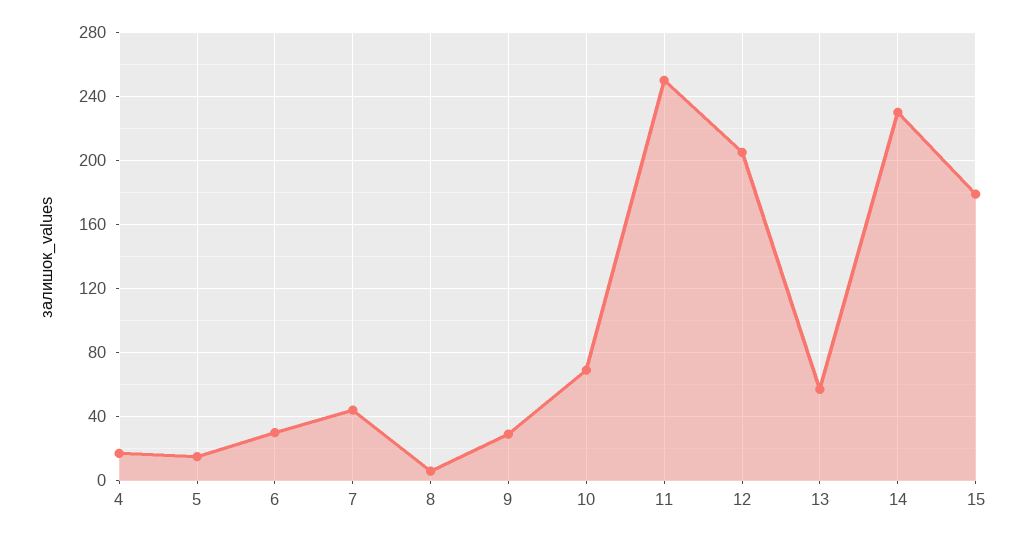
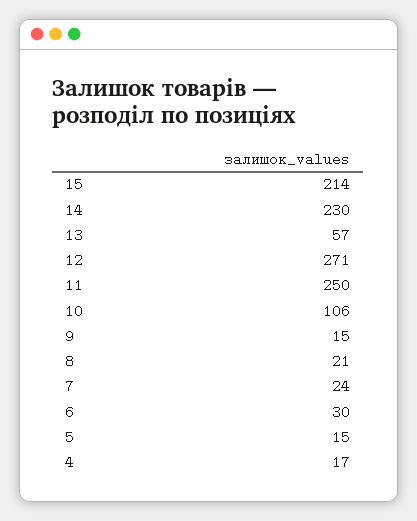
  {
    "4": 17,
    "5": 15,
    "6": 30,
-   "7": 45,
+   "7": 24,
-   "8": 5,
+   "8": 21,
-   "9": 30,
+   "9": 15,
-   "10": 70,
+   "10": 106,
    "11": 250,
-   "12": 205,
+   "12": 271,
    "13": 57,
    "14": 230,
-   "15": 180
+   "15": 214
  }

